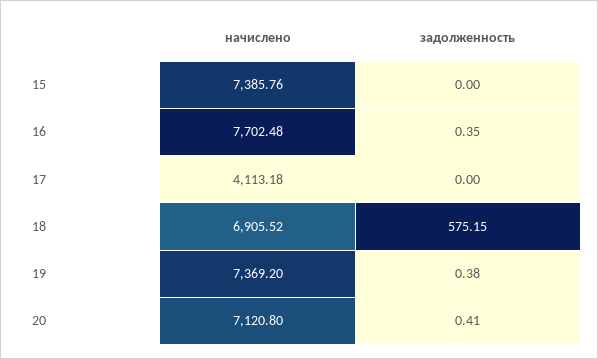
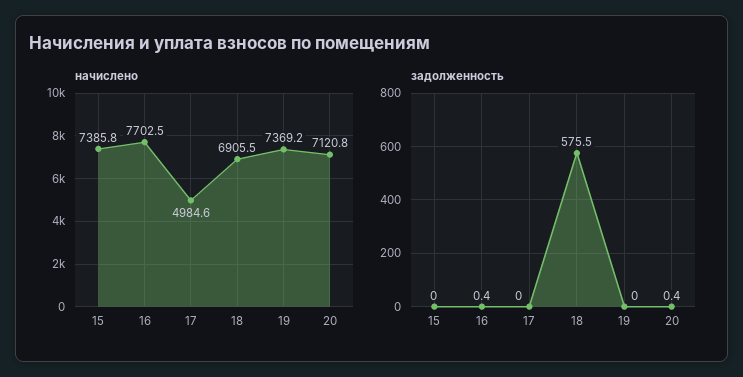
  {
    "начислено": {
      "15": 7385.76,
      "16": 7702.48,
-     "17": 4113.18,
+     "17": 4984.6,
      "18": 6905.52,
      "19": 7369.2,
      "20": 7120.8
    },
    "задолженность": {
      "15": 0,
      "16": 0.35,
      "17": 0,
-     "18": 575.15,
+     "18": 575.5,
-     "19": 0.38,
+     "19": 0,
      "20": 0.41
    }
  }

